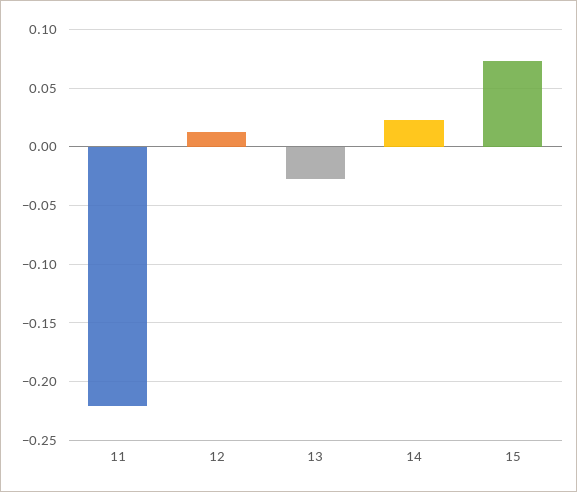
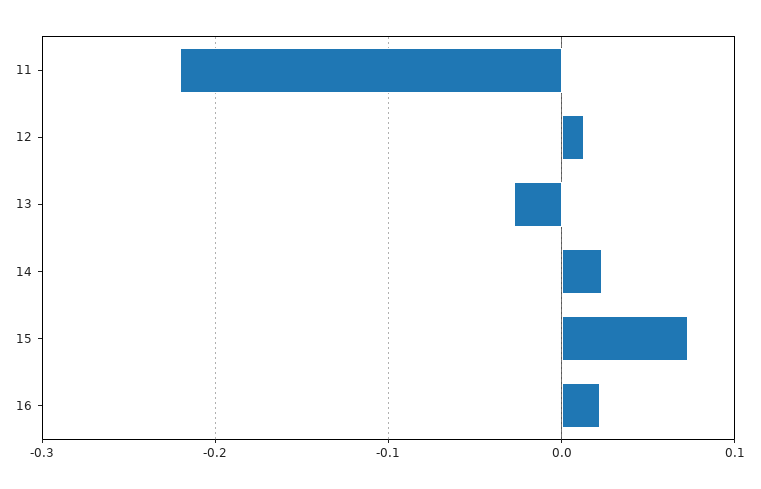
  {
    "11": -0.22,
    "12": 0.01,
    "13": -0.03,
    "14": 0.02,
-   "15": 0.07
+   "15": 0.07,
+   "16": 0.02
  }

